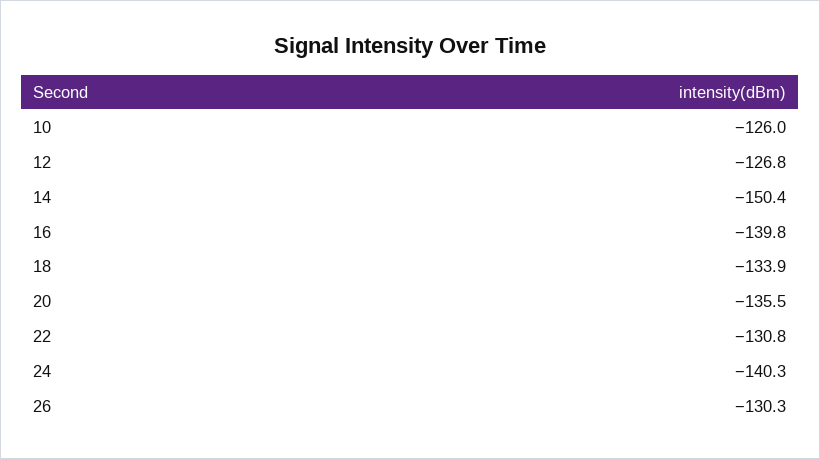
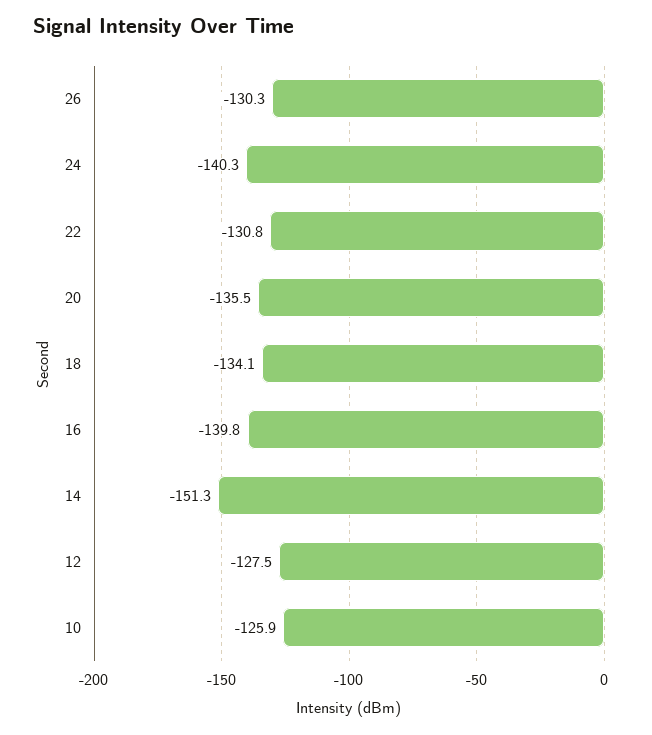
  {
-   "10": -126,
+   "10": -125.9,
-   "12": -126.8,
+   "12": -127.5,
-   "14": -150.4,
+   "14": -151.3,
    "16": -139.8,
-   "18": -133.9,
+   "18": -134.1,
    "20": -135.5,
    "22": -130.8,
    "24": -140.3,
    "26": -130.3
  }

